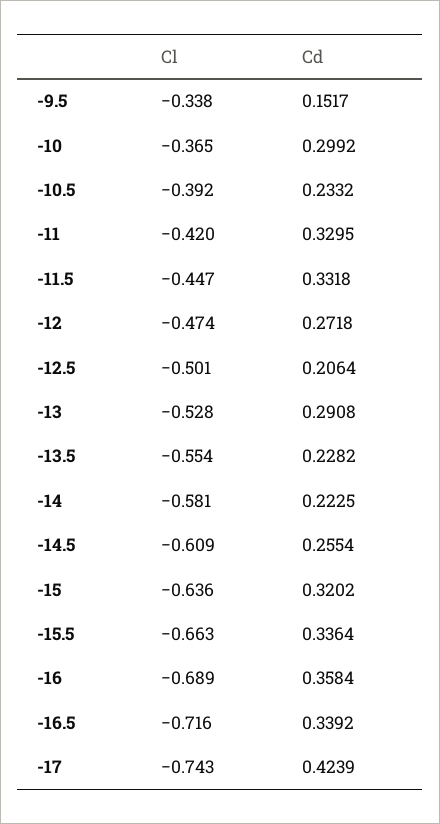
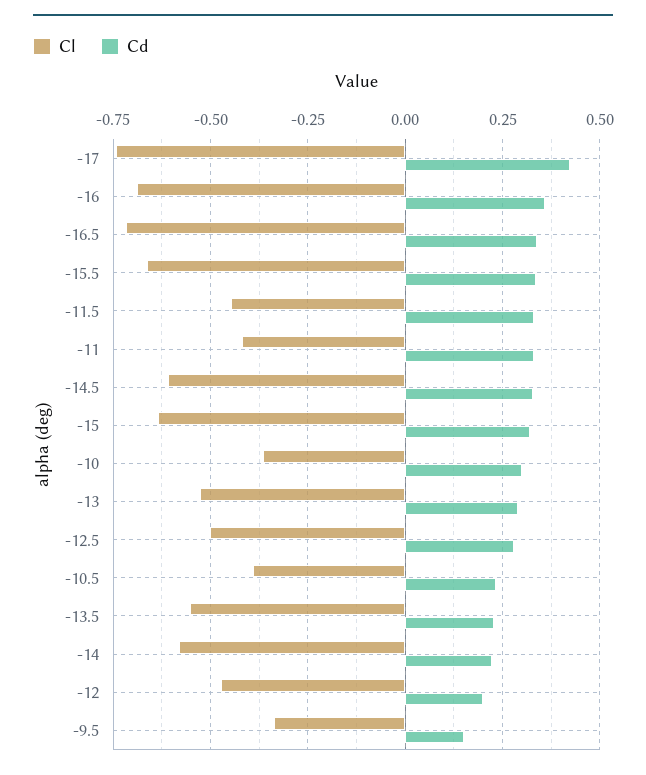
  {
    "Cl": {
      "-9.5": -0.338,
      "-10": -0.365,
      "-10.5": -0.392,
      "-11": -0.42,
      "-11.5": -0.447,
      "-12": -0.474,
      "-12.5": -0.501,
      "-13": -0.528,
      "-13.5": -0.554,
      "-14": -0.581,
      "-14.5": -0.609,
      "-15": -0.636,
      "-15.5": -0.663,
      "-16": -0.689,
      "-16.5": -0.716,
      "-17": -0.743
    },
    "Cd": {
      "-9.5": 0.1517,
      "-10": 0.2992,
      "-10.5": 0.2332,
      "-11": 0.3295,
      "-11.5": 0.3318,
-     "-12": 0.2718,
+     "-12": 0.2,
-     "-12.5": 0.2064,
+     "-12.5": 0.275,
      "-13": 0.2908,
      "-13.5": 0.2282,
      "-14": 0.2225,
-     "-14.5": 0.2554,
+     "-14.5": 0.325,
      "-15": 0.3202,
      "-15.5": 0.3364,
      "-16": 0.3584,
      "-16.5": 0.3392,
      "-17": 0.4239
    }
  }

